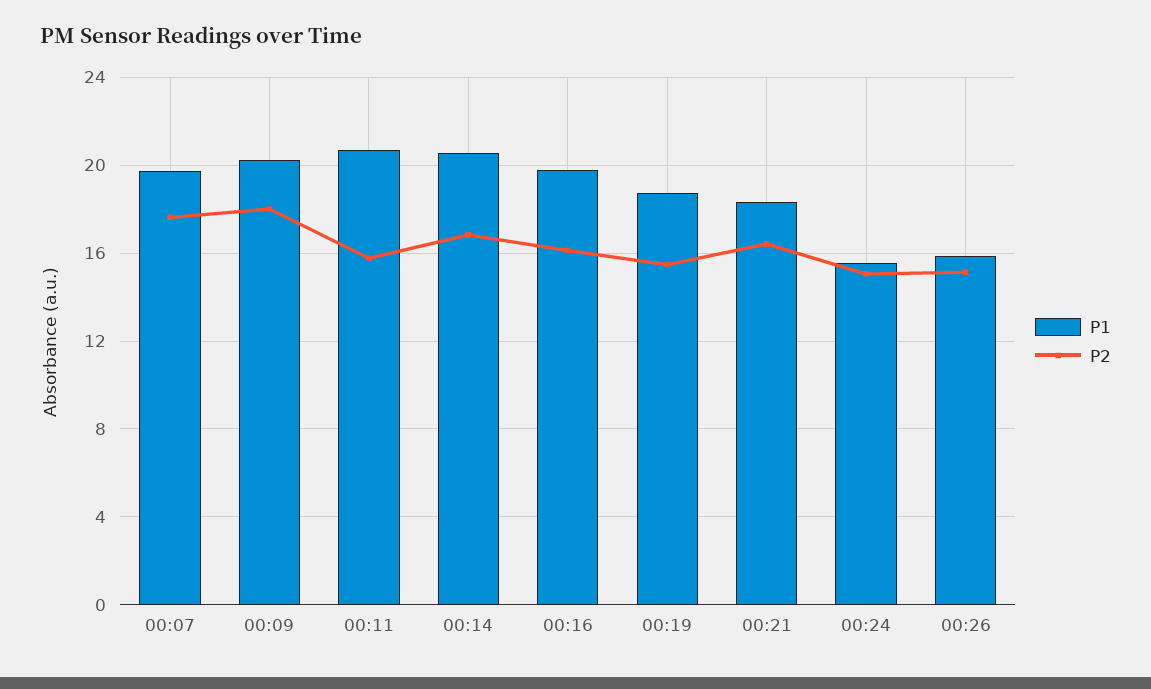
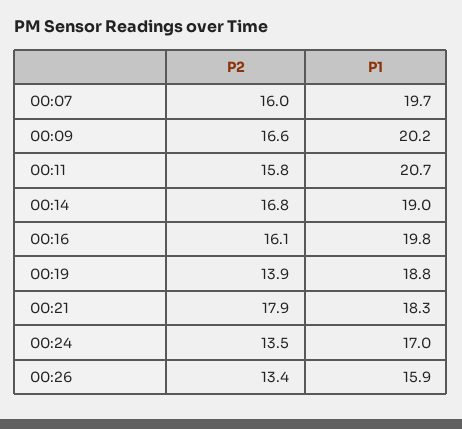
  {
    "P1": {
      "00:07": 19.7,
      "00:09": 20.2,
      "00:11": 20.7,
-     "00:14": 20.5,
+     "00:14": 19,
      "00:16": 19.8,
      "00:19": 18.8,
      "00:21": 18.3,
-     "00:24": 15.5,
+     "00:24": 17,
      "00:26": 15.9
    },
    "P2": {
-     "00:07": 17.5,
+     "00:07": 16,
-     "00:09": 18,
+     "00:09": 16.6,
      "00:11": 15.8,
      "00:14": 16.8,
      "00:16": 16.1,
-     "00:19": 15.5,
+     "00:19": 13.9,
-     "00:21": 16.5,
+     "00:21": 17.9,
-     "00:24": 15,
+     "00:24": 13.5,
-     "00:26": 15
+     "00:26": 13.4
    }
  }

